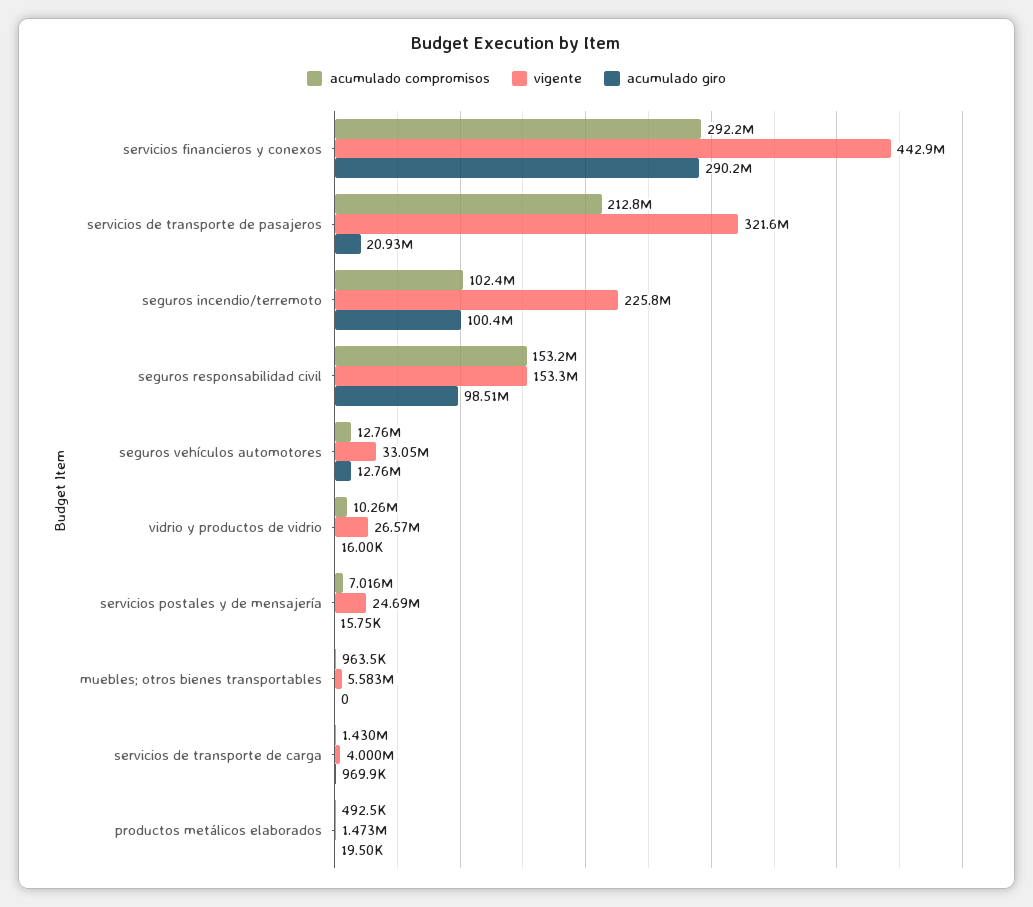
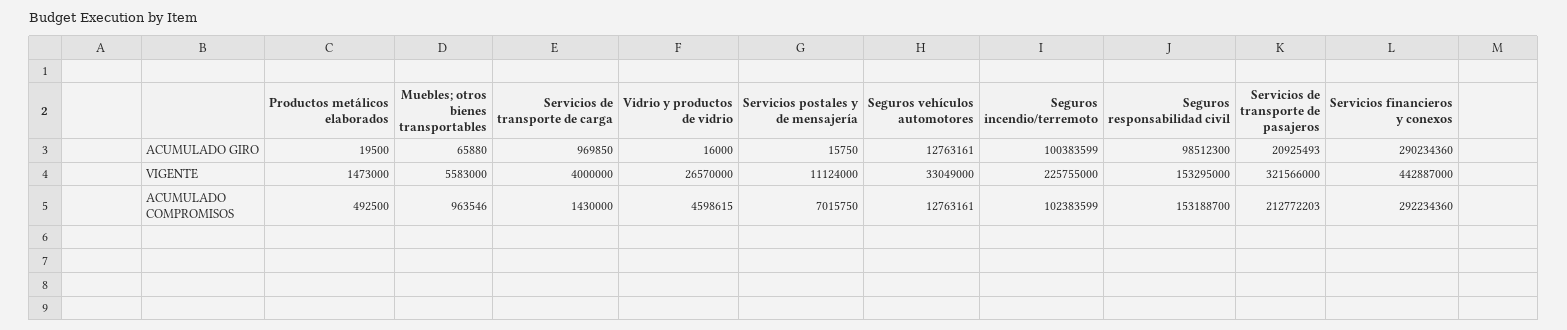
  {
    "acumulado compromisos": {
      "servicios financieros y conexos": 292234360,
      "servicios de transporte de pasajeros": 212772203,
      "seguros incendio/terremoto": 102383599,
      "seguros responsabilidad civil": 153188700,
      "seguros vehículos automotores": 12763161,
-     "vidrio y productos de vidrio": 10260000,
+     "vidrio y productos de vidrio": 4598615,
      "servicios postales y de mensajería": 7015750,
      "muebles; otros bienes transportables": 963546,
      "servicios de transporte de carga": 1430000,
      "productos metálicos elaborados": 492500
    },
    "vigente": {
      "servicios financieros y conexos": 442887000,
      "servicios de transporte de pasajeros": 321566000,
      "seguros incendio/terremoto": 225755000,
      "seguros responsabilidad civil": 153295000,
      "seguros vehículos automotores": 33049000,
      "vidrio y productos de vidrio": 26570000,
-     "servicios postales y de mensajería": 24690000,
+     "servicios postales y de mensajería": 11124000,
      "muebles; otros bienes transportables": 5583000,
      "servicios de transporte de carga": 4000000,
      "productos metálicos elaborados": 1473000
    },
    "acumulado giro": {
      "servicios financieros y conexos": 290234360,
      "servicios de transporte de pasajeros": 20925493,
      "seguros incendio/terremoto": 100383599,
      "seguros responsabilidad civil": 98512300,
      "seguros vehículos automotores": 12763161,
      "vidrio y productos de vidrio": 16000,
      "servicios postales y de mensajería": 15750,
-     "muebles; otros bienes transportables": 0,
+     "muebles; otros bienes transportables": 65880,
      "servicios de transporte de carga": 969850,
      "productos metálicos elaborados": 19500
    }
  }

